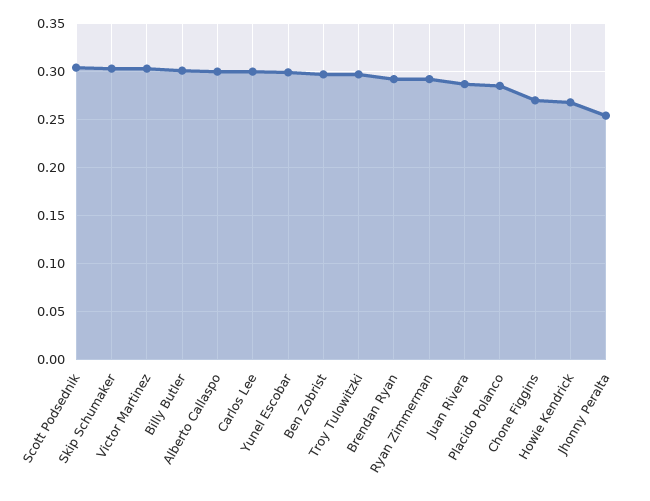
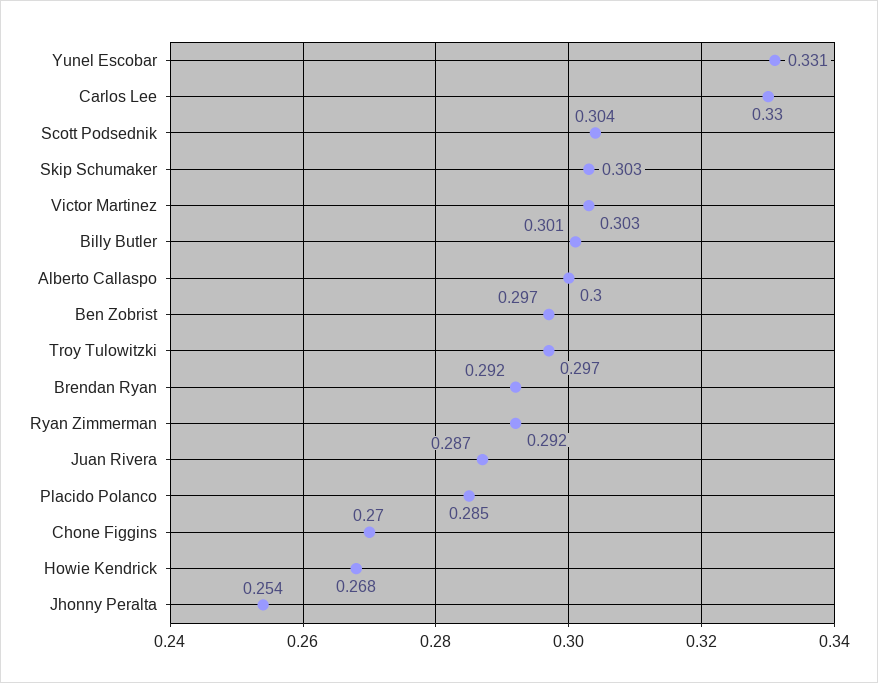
  {
    "Scott Podsednik": 0.304,
    "Skip Schumaker": 0.303,
    "Victor Martinez": 0.303,
    "Billy Butler": 0.301,
    "Alberto Callaspo": 0.3,
-   "Carlos Lee": 0.3,
+   "Carlos Lee": 0.33,
-   "Yunel Escobar": 0.3,
+   "Yunel Escobar": 0.331,
    "Ben Zobrist": 0.297,
    "Troy Tulowitzki": 0.297,
    "Brendan Ryan": 0.292,
    "Ryan Zimmerman": 0.292,
    "Juan Rivera": 0.287,
    "Placido Polanco": 0.285,
    "Chone Figgins": 0.27,
    "Howie Kendrick": 0.268,
    "Jhonny Peralta": 0.254
  }

